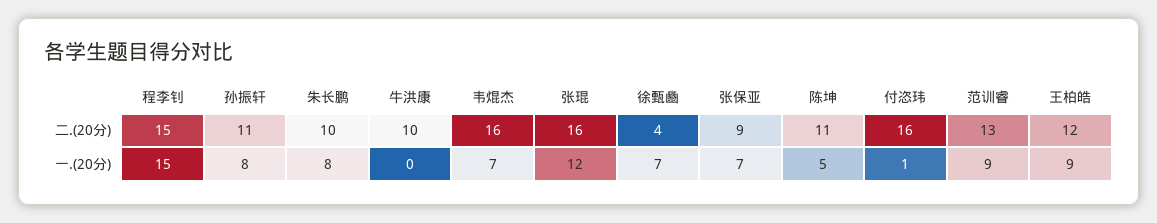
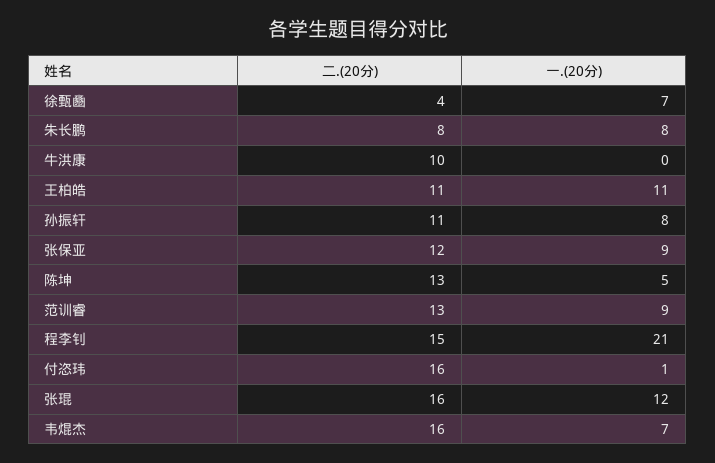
  {
    "程李钊": {
      "二.(20分)": 15,
-     "一.(20分)": 15
+     "一.(20分)": 21
    },
    "孙振轩": {
      "二.(20分)": 11,
      "一.(20分)": 8
    },
    "朱长鹏": {
-     "二.(20分)": 10,
+     "二.(20分)": 8,
      "一.(20分)": 8
    },
    "牛洪康": {
      "二.(20分)": 10,
      "一.(20分)": 0
    },
    "韦焜杰": {
      "二.(20分)": 16,
      "一.(20分)": 7
    },
    "张琨": {
      "二.(20分)": 16,
      "一.(20分)": 12
    },
    "徐甄豳": {
      "二.(20分)": 4,
      "一.(20分)": 7
    },
    "张保亚": {
-     "二.(20分)": 9,
+     "二.(20分)": 12,
-     "一.(20分)": 7
+     "一.(20分)": 9
    },
    "陈坤": {
-     "二.(20分)": 11,
+     "二.(20分)": 13,
      "一.(20分)": 5
    },
    "付恣玮": {
      "二.(20分)": 16,
      "一.(20分)": 1
    },
    "范训睿": {
      "二.(20分)": 13,
      "一.(20分)": 9
    },
    "王柏皓": {
-     "二.(20分)": 12,
+     "二.(20分)": 11,
-     "一.(20分)": 9
+     "一.(20分)": 11
    }
  }

